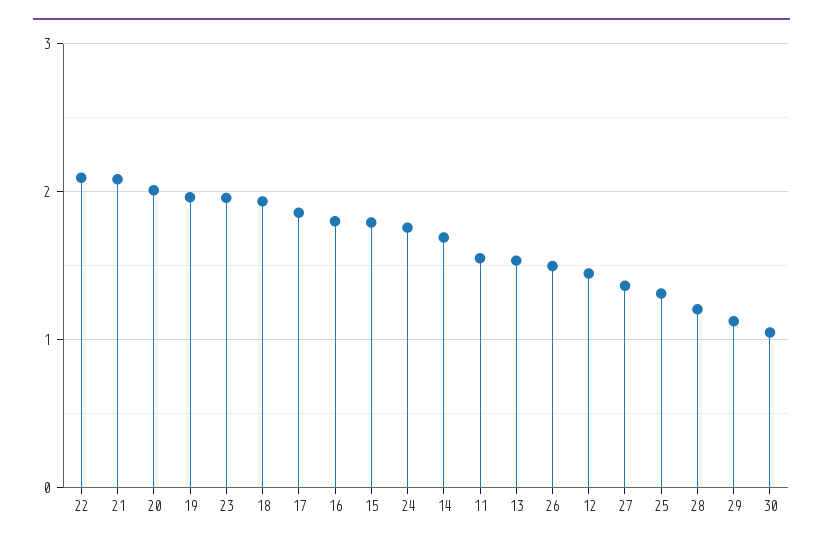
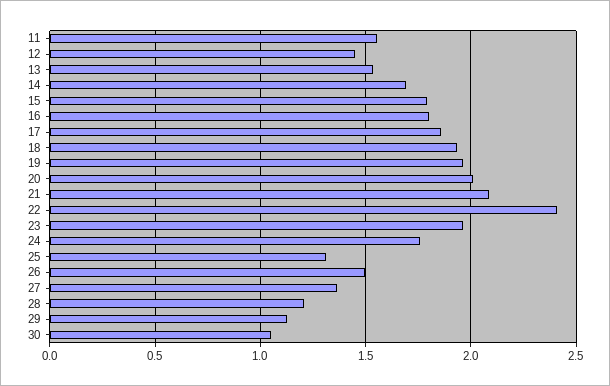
  {
-   "22": 2.1,
+   "22": 2.4,
    "21": 2.1,
    "20": 2,
    "19": 1.95,
    "23": 1.95,
    "18": 1.95,
    "17": 1.85,
    "16": 1.8,
    "15": 1.8,
    "24": 1.75,
    "14": 1.7,
    "11": 1.55,
    "13": 1.55,
    "26": 1.5,
    "12": 1.45,
    "27": 1.35,
    "25": 1.3,
    "28": 1.2,
    "29": 1.15,
    "30": 1.05
  }

